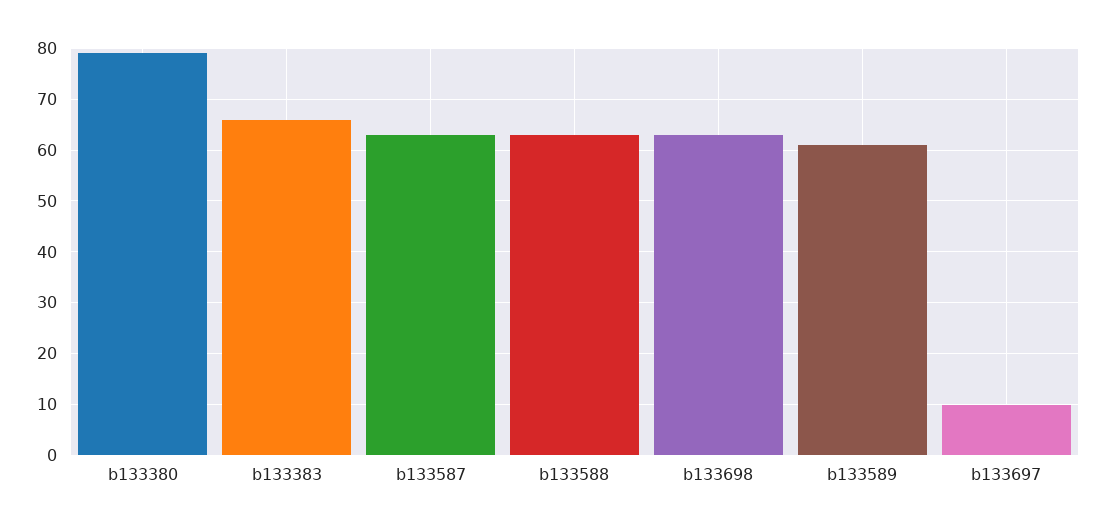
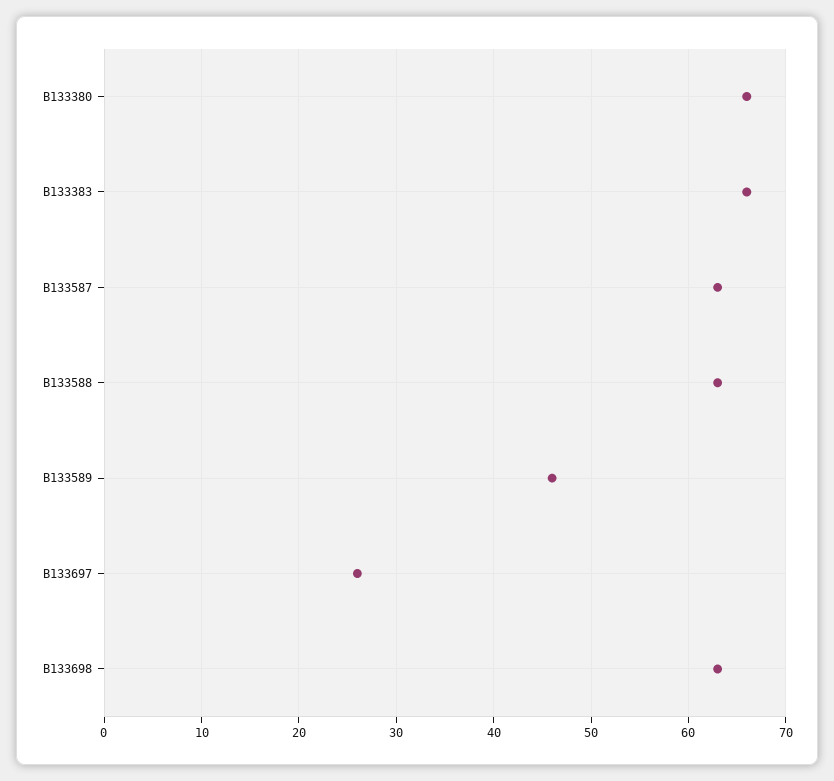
  {
-   "b133380": 80,
+   "b133380": 66,
    "b133383": 66,
    "b133587": 63,
    "b133588": 63,
    "b133698": 63,
-   "b133589": 60,
+   "b133589": 46,
-   "b133697": 10
+   "b133697": 26
  }

